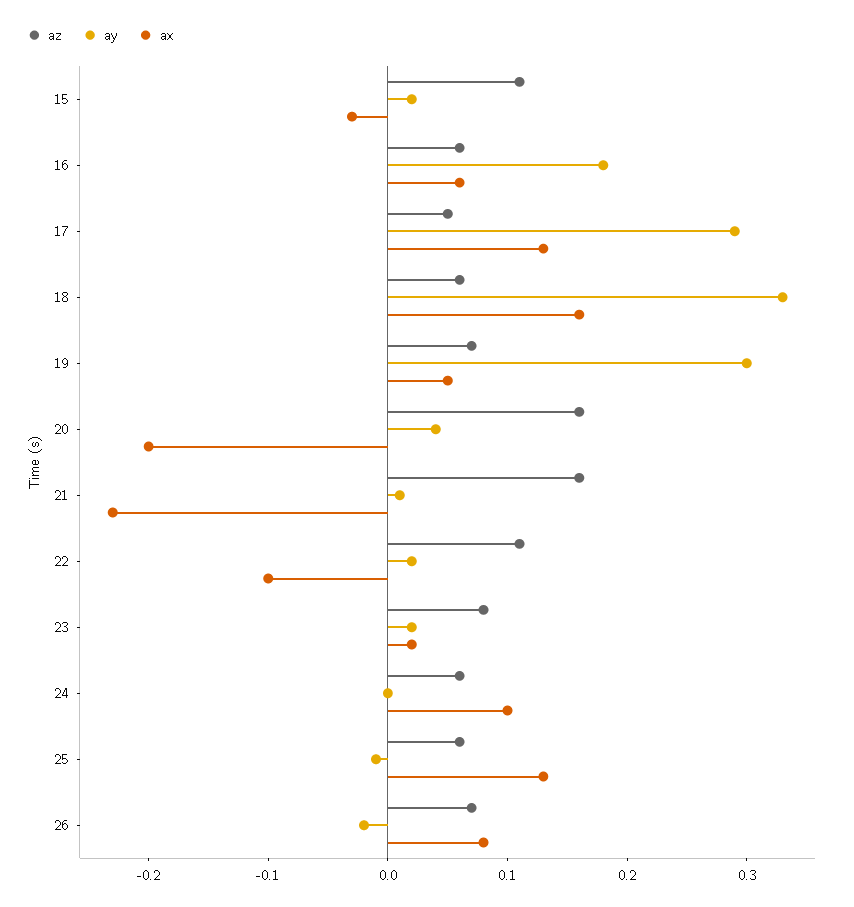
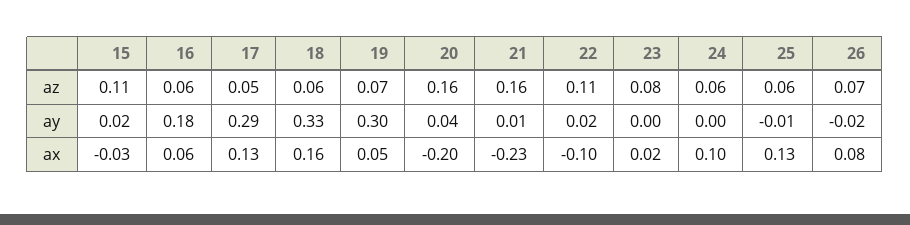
  {
    "az": {
      "15": 0.11,
      "16": 0.06,
      "17": 0.05,
      "18": 0.06,
      "19": 0.07,
      "20": 0.16,
      "21": 0.16,
      "22": 0.11,
      "23": 0.08,
      "24": 0.06,
      "25": 0.06,
      "26": 0.07
    },
    "ay": {
      "15": 0.02,
      "16": 0.18,
      "17": 0.29,
      "18": 0.33,
      "19": 0.3,
      "20": 0.04,
      "21": 0.01,
      "22": 0.02,
-     "23": 0.02,
+     "23": 0,
      "24": 0,
      "25": -0.01,
      "26": -0.02
    },
    "ax": {
      "15": -0.03,
      "16": 0.06,
      "17": 0.13,
      "18": 0.16,
      "19": 0.05,
      "20": -0.2,
      "21": -0.23,
      "22": -0.1,
      "23": 0.02,
      "24": 0.1,
      "25": 0.13,
      "26": 0.08
    }
  }

